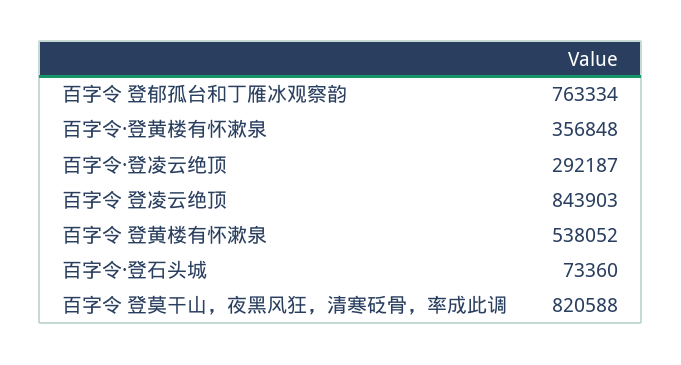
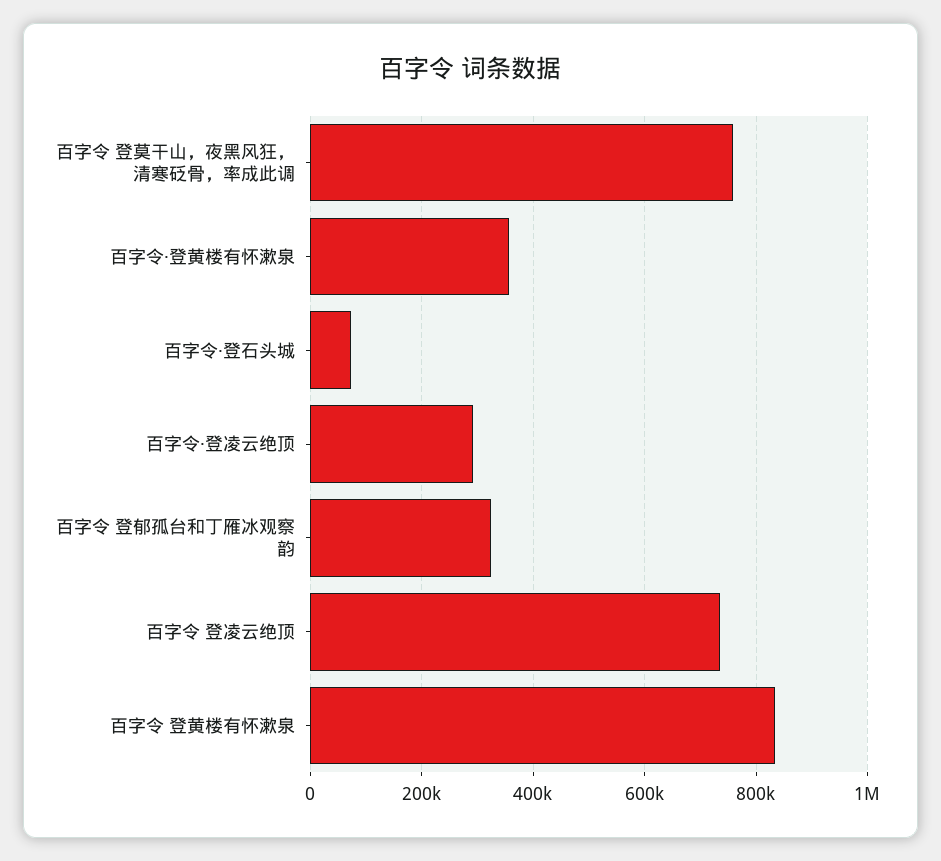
  {
-   "百字令 登郁孤台和丁雁冰观察韵": 763334,
+   "百字令 登郁孤台和丁雁冰观察韵": 320000,
    "百字令·登黄楼有怀漱泉": 356848,
    "百字令·登凌云绝顶": 292187,
-   "百字令 登凌云绝顶": 843903,
+   "百字令 登凌云绝顶": 740000,
-   "百字令 登黄楼有怀漱泉": 538052,
+   "百字令 登黄楼有怀漱泉": 840000,
    "百字令·登石头城": 73360,
-   "百字令 登莫干山，夜黑风狂，清寒砭骨，率成此调": 820588
+   "百字令 登莫干山，夜黑风狂，清寒砭骨，率成此调": 760000
  }

